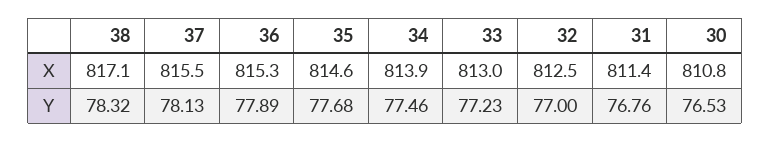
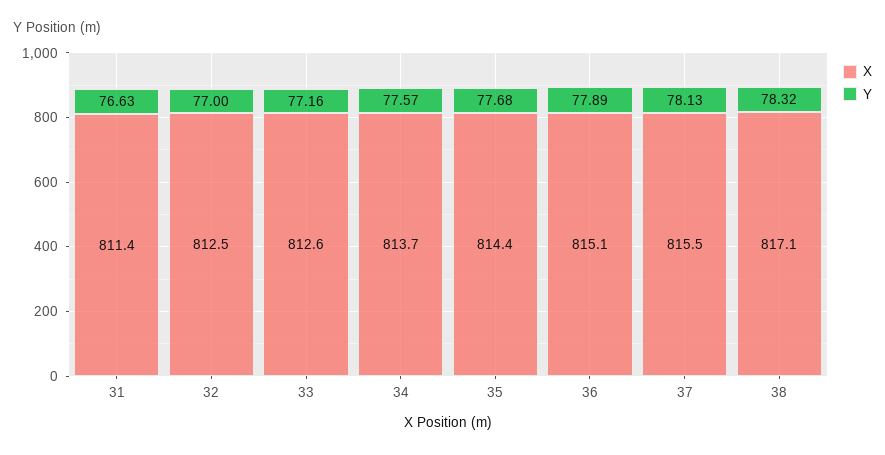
  {
    "X": {
      "38": 817.1,
      "37": 815.5,
-     "36": 815.3,
+     "36": 815.1,
-     "35": 814.6,
+     "35": 814.4,
-     "34": 813.9,
+     "34": 813.7,
-     "33": 813,
+     "33": 812.6,
      "32": 812.5,
-     "31": 811.4,
+     "31": 811.4
-     "30": 810.8
    },
    "Y": {
      "38": 78.32,
      "37": 78.13,
      "36": 77.89,
      "35": 77.68,
-     "34": 77.46,
+     "34": 77.57,
-     "33": 77.23,
+     "33": 77.16,
      "32": 77,
-     "31": 76.76,
+     "31": 76.63
-     "30": 76.53
    }
  }

